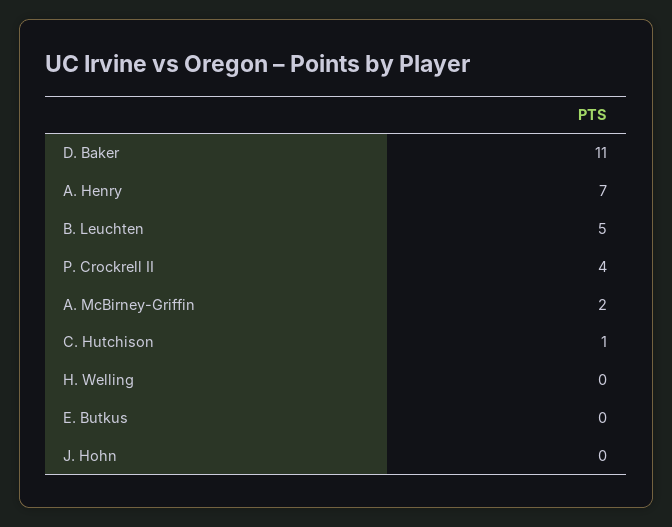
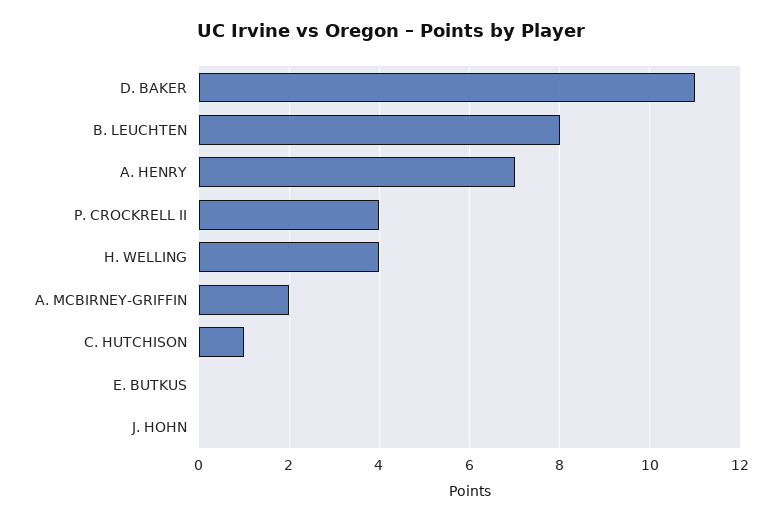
  {
    "D. Baker": 11,
    "A. Henry": 7,
-   "B. Leuchten": 5,
+   "B. Leuchten": 8,
    "P. Crockrell II": 4,
    "A. McBirney-Griffin": 2,
    "C. Hutchison": 1,
-   "H. Welling": 0,
+   "H. Welling": 4,
    "E. Butkus": 0,
    "J. Hohn": 0
  }

